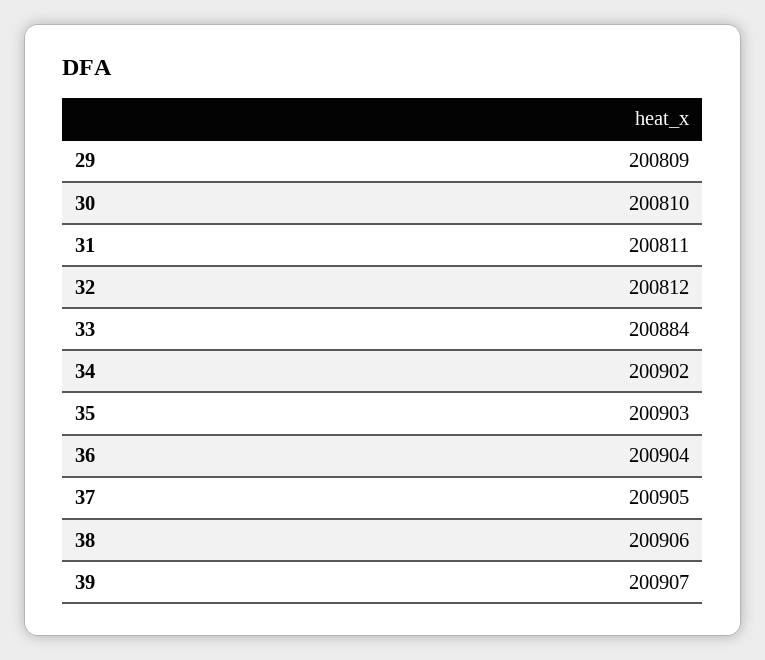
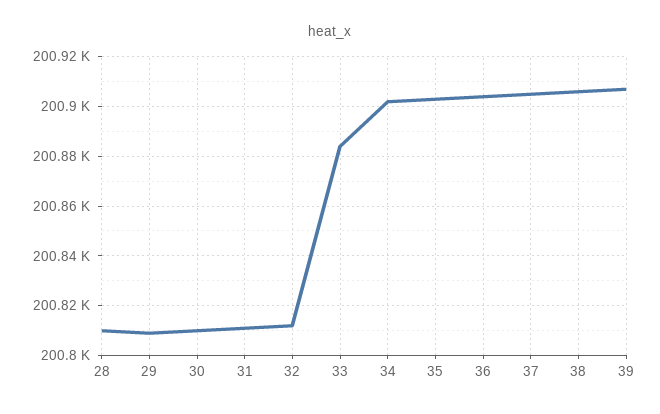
  {
    "29": 200809,
    "30": 200810,
    "31": 200811,
    "32": 200812,
    "33": 200884,
    "34": 200902,
    "35": 200903,
    "36": 200904,
    "37": 200905,
    "38": 200906,
-   "39": 200907
+   "39": 200907,
+   "28": 200810
  }

